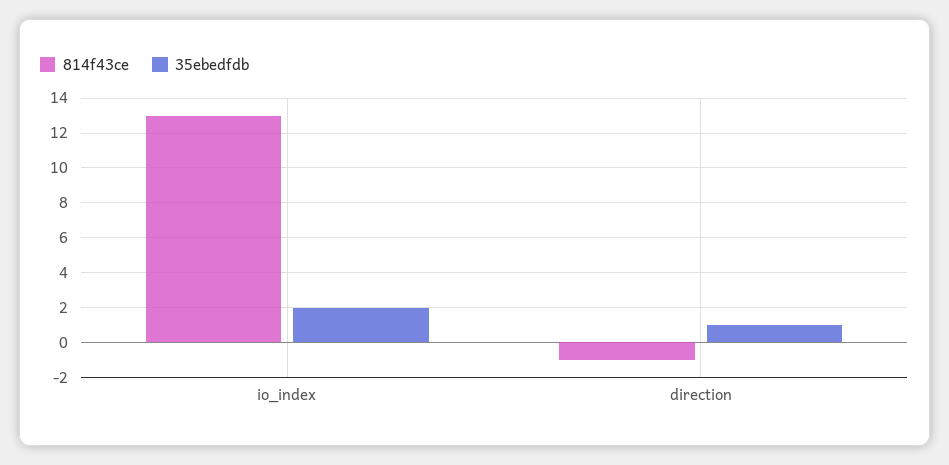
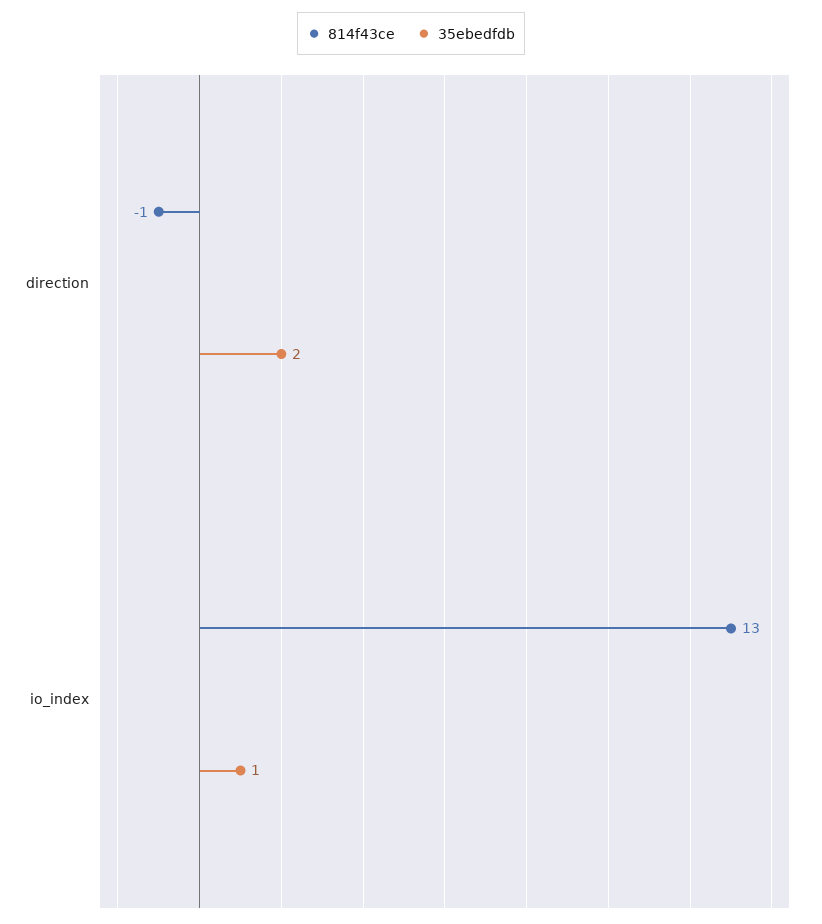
  {
    "814f43ce": {
      "io_index": 13,
      "direction": -1
    },
    "35ebedfdb": {
-     "io_index": 2,
+     "io_index": 1,
-     "direction": 1
+     "direction": 2
    }
  }

